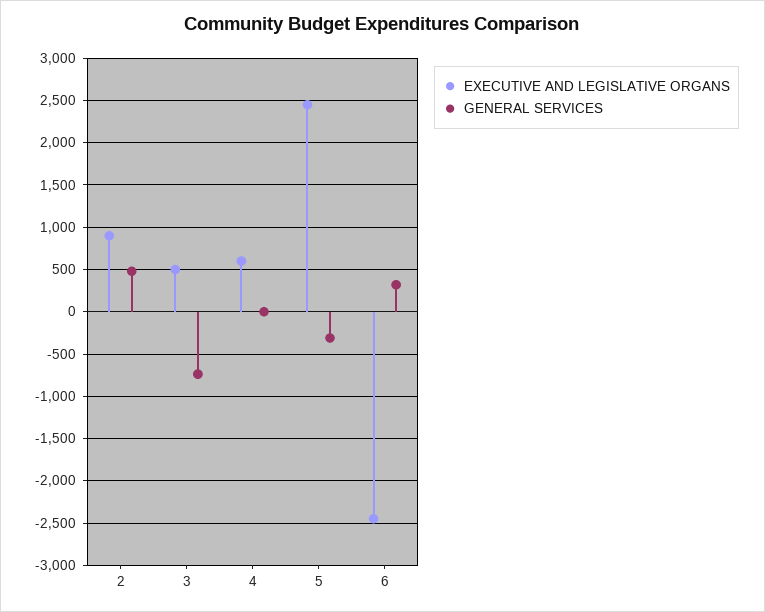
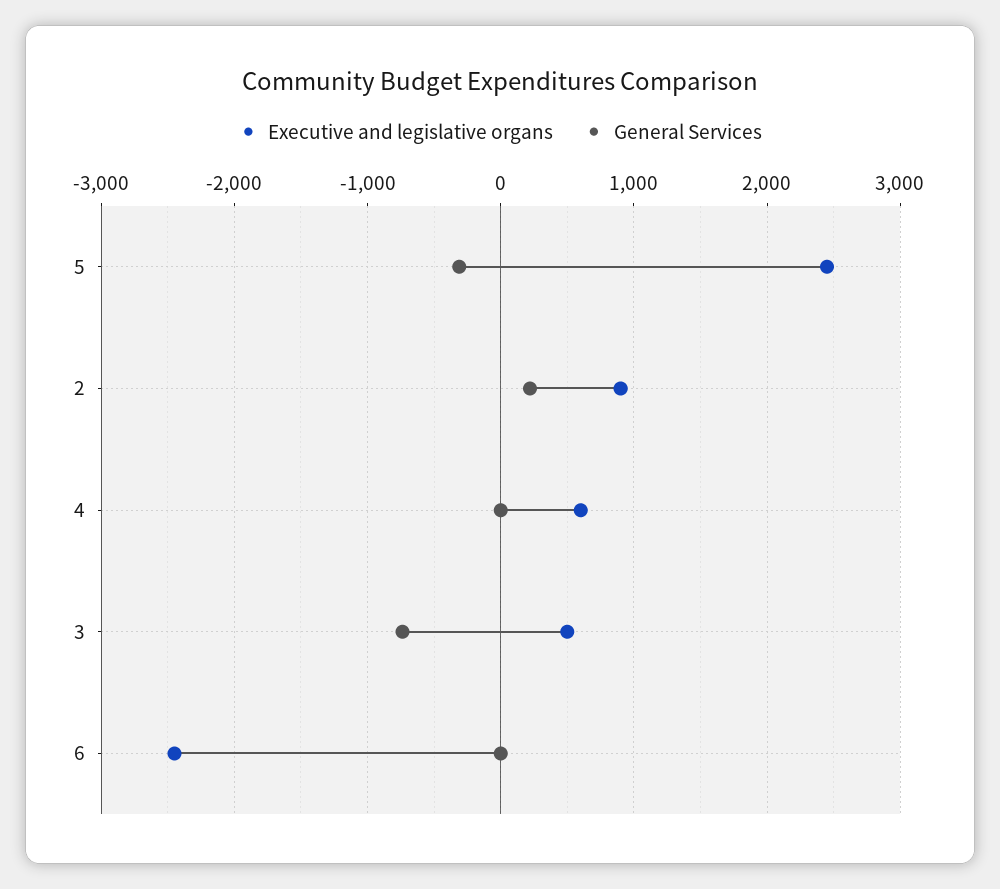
  {
    "EXECUTIVE AND LEGISLATIVE ORGANS": {
      "2": 900,
      "3": 500,
      "4": 600,
      "5": 2500,
      "6": -2500
    },
    "GENERAL SERVICES": {
-     "2": 500,
+     "2": 200,
      "3": -700,
      "4": 0,
      "5": -300,
-     "6": 300
+     "6": 0
    }
  }

